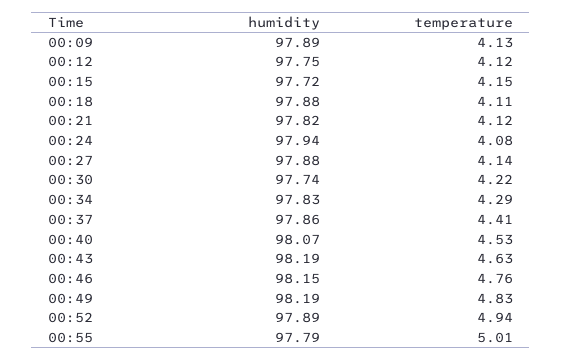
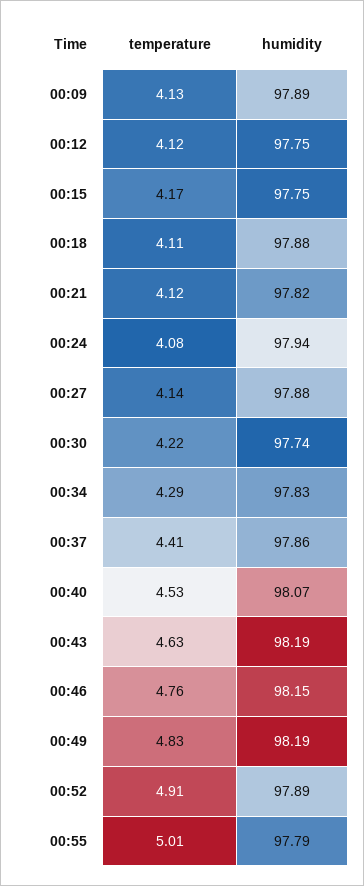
  {
    "humidity": {
      "00:09": 97.89,
      "00:12": 97.75,
-     "00:15": 97.72,
+     "00:15": 97.75,
      "00:18": 97.88,
      "00:21": 97.82,
      "00:24": 97.94,
      "00:27": 97.88,
      "00:30": 97.74,
      "00:34": 97.83,
      "00:37": 97.86,
      "00:40": 98.07,
      "00:43": 98.19,
      "00:46": 98.15,
      "00:49": 98.19,
      "00:52": 97.89,
      "00:55": 97.79
    },
    "temperature": {
      "00:09": 4.13,
      "00:12": 4.12,
-     "00:15": 4.15,
+     "00:15": 4.17,
      "00:18": 4.11,
      "00:21": 4.12,
      "00:24": 4.08,
      "00:27": 4.14,
      "00:30": 4.22,
      "00:34": 4.29,
      "00:37": 4.41,
      "00:40": 4.53,
      "00:43": 4.63,
      "00:46": 4.76,
      "00:49": 4.83,
-     "00:52": 4.94,
+     "00:52": 4.91,
      "00:55": 5.01
    }
  }

